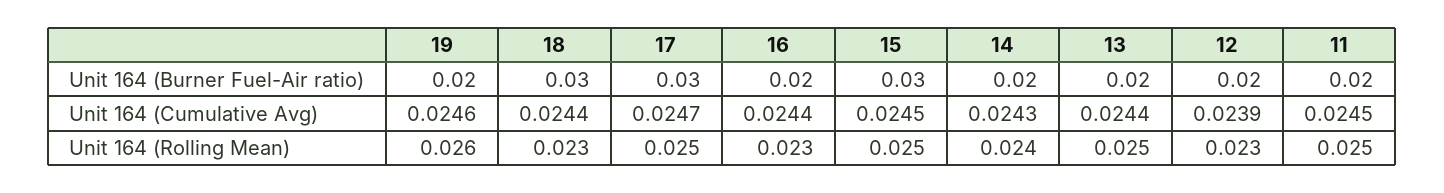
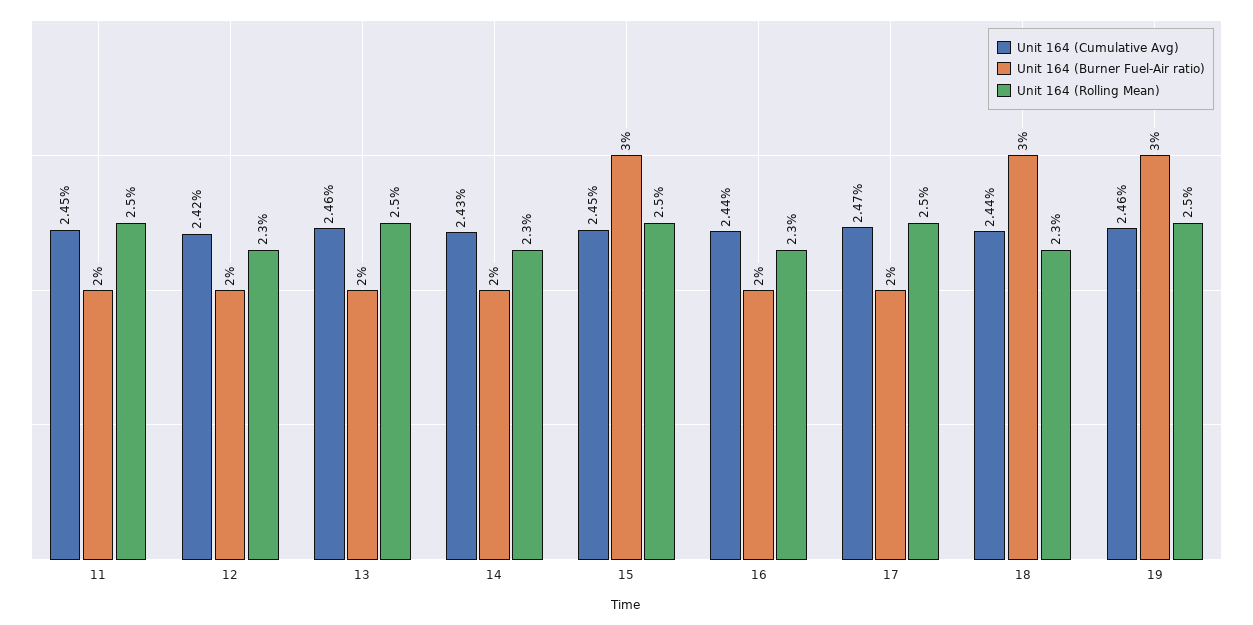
  {
    "Unit 164 (Burner Fuel-Air ratio)": {
-     "19": 0.02,
+     "19": 0.03,
      "18": 0.03,
-     "17": 0.03,
+     "17": 0.02,
      "16": 0.02,
      "15": 0.03,
      "14": 0.02,
      "13": 0.02,
      "12": 0.02,
      "11": 0.02
    },
    "Unit 164 (Cumulative Avg)": {
      "19": 0.0246,
      "18": 0.0244,
      "17": 0.0247,
      "16": 0.0244,
      "15": 0.0245,
      "14": 0.0243,
-     "13": 0.0244,
+     "13": 0.0246,
-     "12": 0.0239,
+     "12": 0.0242,
      "11": 0.0245
    },
    "Unit 164 (Rolling Mean)": {
-     "19": 0.026,
+     "19": 0.025,
      "18": 0.023,
      "17": 0.025,
      "16": 0.023,
      "15": 0.025,
-     "14": 0.024,
+     "14": 0.023,
      "13": 0.025,
      "12": 0.023,
      "11": 0.025
    }
  }

